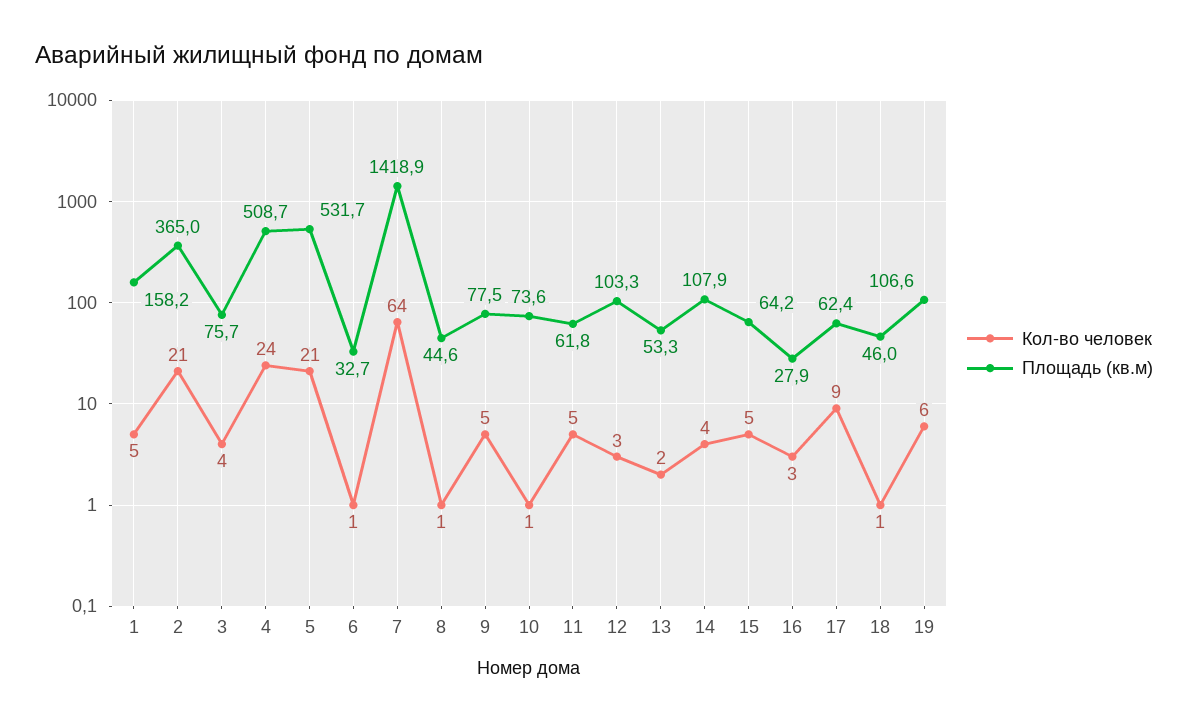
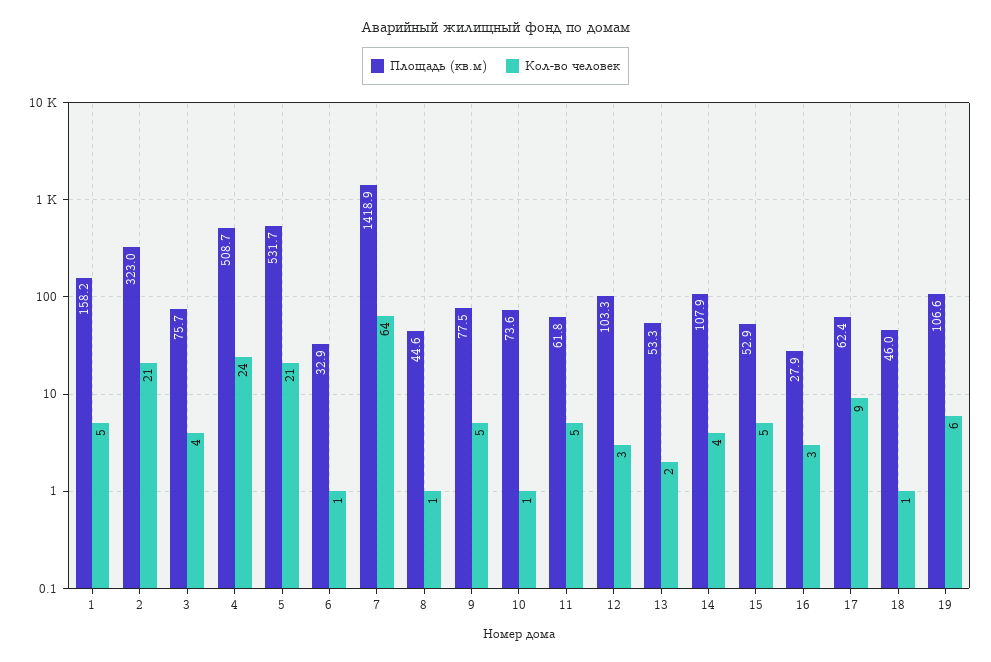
  {
    "Кол-во человек": {
      "1": 5,
      "2": 21,
      "3": 4,
      "4": 24,
      "5": 21,
      "6": 1,
      "7": 64,
      "8": 1,
      "9": 5,
      "10": 1,
      "11": 5,
      "12": 3,
      "13": 2,
      "14": 4,
      "15": 5,
      "16": 3,
      "17": 9,
      "18": 1,
      "19": 6
    },
    "Площадь (кв.м)": {
      "1": 158.2,
-     "2": 365,
+     "2": 323,
      "3": 75.7,
      "4": 508.7,
      "5": 531.7,
-     "6": 32.7,
+     "6": 32.9,
      "7": 1418.9,
      "8": 44.6,
      "9": 77.5,
      "10": 73.6,
      "11": 61.8,
      "12": 103.3,
      "13": 53.3,
      "14": 107.9,
-     "15": 64.2,
+     "15": 52.9,
      "16": 27.9,
      "17": 62.4,
      "18": 46,
      "19": 106.6
    }
  }

